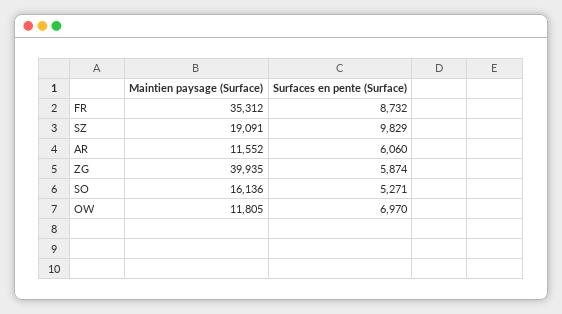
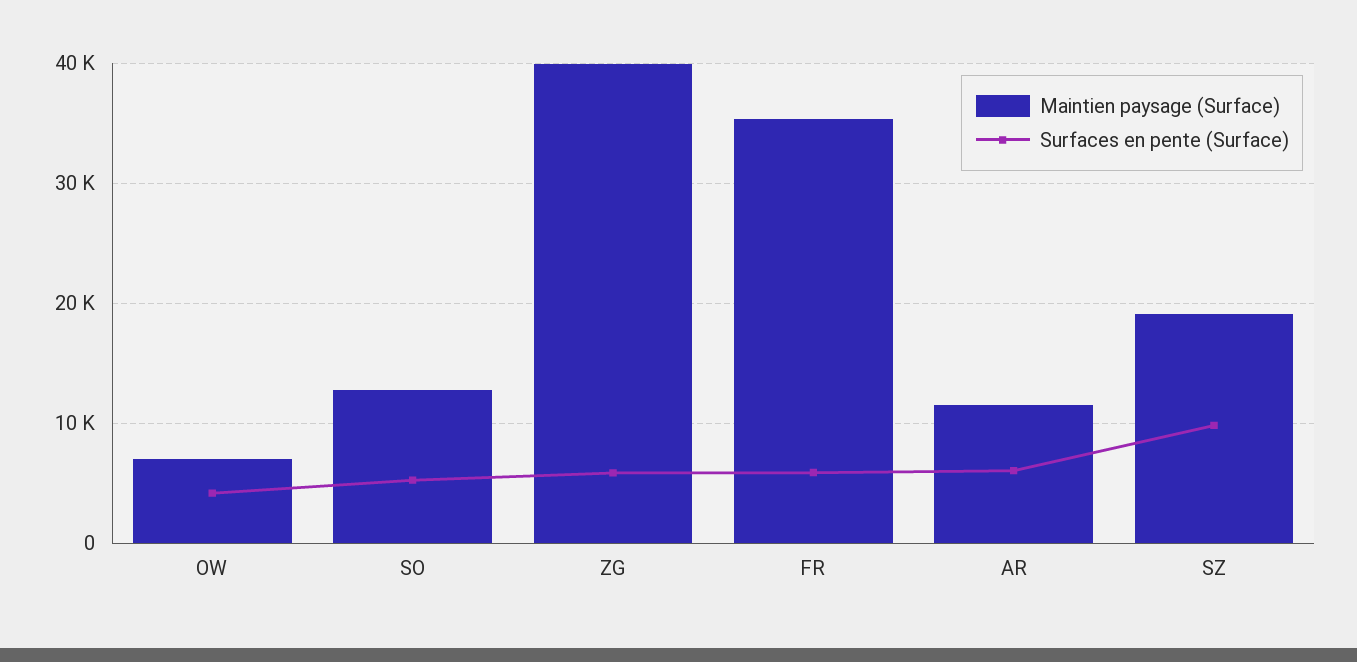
  {
    "Maintien paysage (Surface)": {
      "FR": 35312,
      "SZ": 19091,
      "AR": 11552,
      "ZG": 39935,
-     "SO": 16136,
+     "SO": 13000,
-     "OW": 11805
+     "OW": 7000
    },
    "Surfaces en pente (Surface)": {
-     "FR": 8732,
+     "FR": 6000,
      "SZ": 9829,
      "AR": 6060,
      "ZG": 5874,
      "SO": 5271,
-     "OW": 6970
+     "OW": 4000
    }
  }

